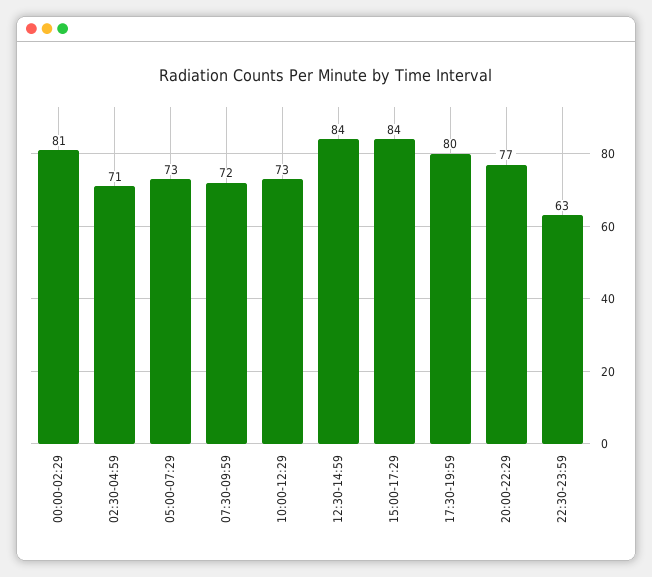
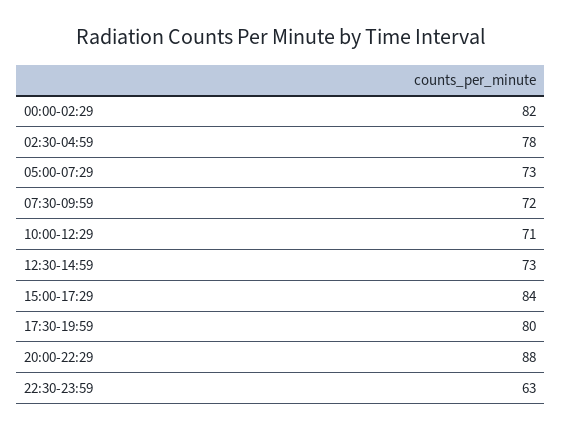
  {
-   "00:00-02:29": 81,
+   "00:00-02:29": 82,
-   "02:30-04:59": 71,
+   "02:30-04:59": 78,
    "05:00-07:29": 73,
    "07:30-09:59": 72,
-   "10:00-12:29": 73,
+   "10:00-12:29": 71,
-   "12:30-14:59": 84,
+   "12:30-14:59": 73,
    "15:00-17:29": 84,
    "17:30-19:59": 80,
-   "20:00-22:29": 77,
+   "20:00-22:29": 88,
    "22:30-23:59": 63
  }

